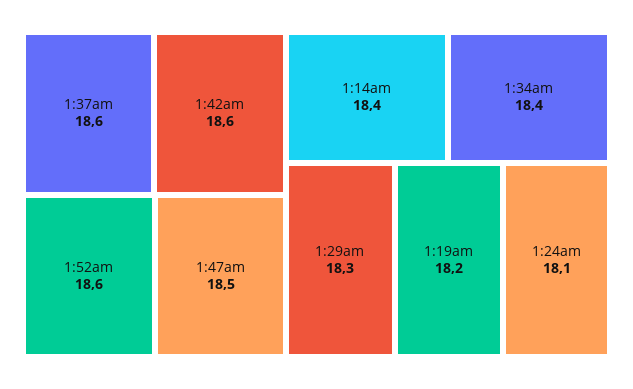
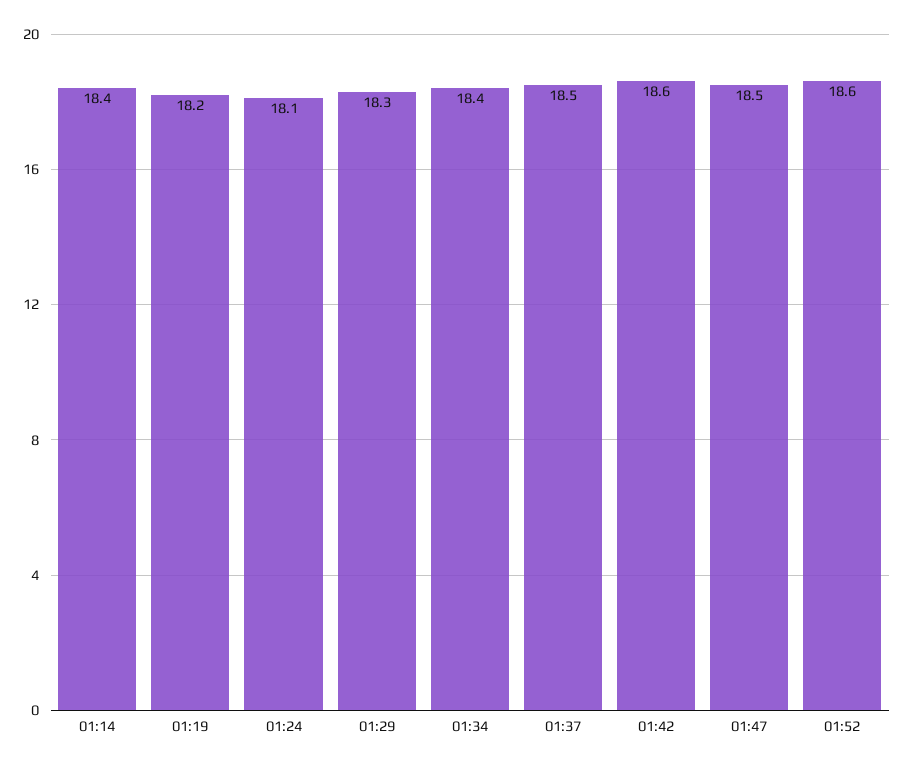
  {
-   "1:37am": 18.6,
+   "1:37am": 18.5,
    "1:42am": 18.6,
    "1:52am": 18.6,
    "1:47am": 18.5,
    "1:14am": 18.4,
    "1:34am": 18.4,
    "1:29am": 18.3,
    "1:19am": 18.2,
    "1:24am": 18.1
  }

